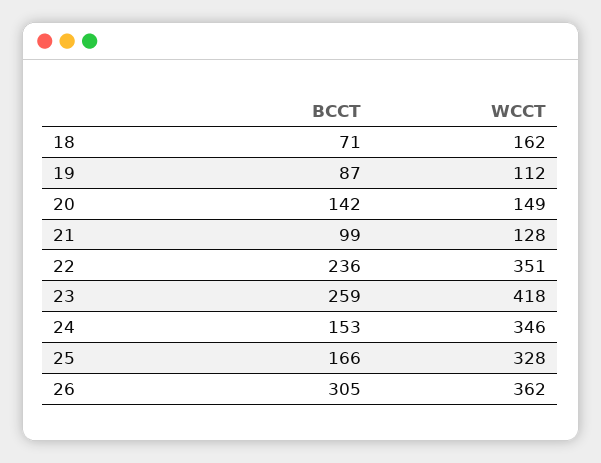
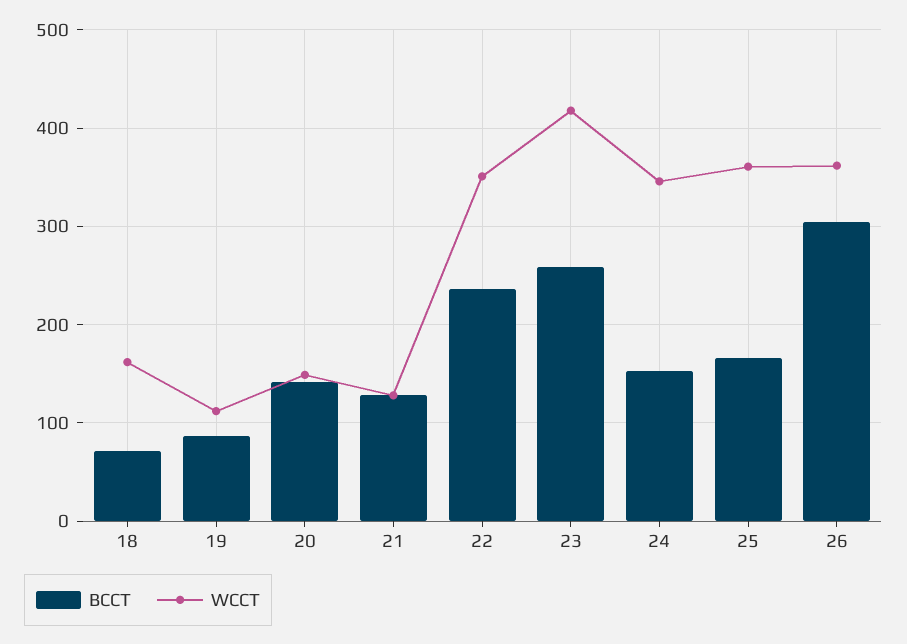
  {
    "BCCT": {
      "18": 71,
      "19": 87,
      "20": 142,
-     "21": 99,
+     "21": 130,
      "22": 236,
      "23": 259,
      "24": 153,
      "25": 166,
      "26": 305
    },
    "WCCT": {
      "18": 162,
      "19": 112,
      "20": 149,
      "21": 128,
      "22": 351,
      "23": 418,
      "24": 346,
-     "25": 328,
+     "25": 360,
      "26": 362
    }
  }

